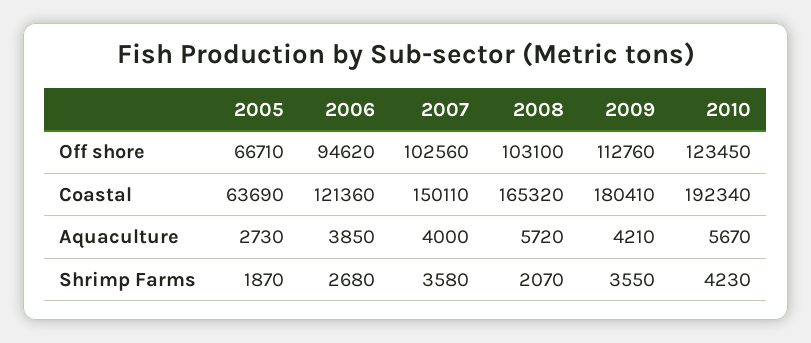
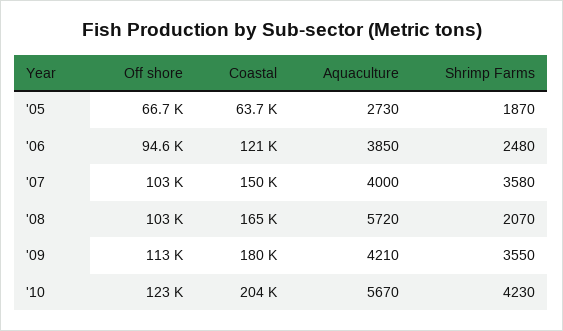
  {
    "2005": {
      "Off shore": 66710,
      "Coastal": 63690,
      "Aquaculture": 2730,
      "Shrimp Farms": 1870
    },
    "2006": {
      "Off shore": 94620,
      "Coastal": 121360,
      "Aquaculture": 3850,
-     "Shrimp Farms": 2680
+     "Shrimp Farms": 2480
    },
    "2007": {
      "Off shore": 102560,
      "Coastal": 150110,
      "Aquaculture": 4000,
      "Shrimp Farms": 3580
    },
    "2008": {
      "Off shore": 103100,
      "Coastal": 165320,
      "Aquaculture": 5720,
      "Shrimp Farms": 2070
    },
    "2009": {
      "Off shore": 112760,
      "Coastal": 180410,
      "Aquaculture": 4210,
      "Shrimp Farms": 3550
    },
    "2010": {
      "Off shore": 123450,
-     "Coastal": 192340,
+     "Coastal": 204000,
      "Aquaculture": 5670,
      "Shrimp Farms": 4230
    }
  }

